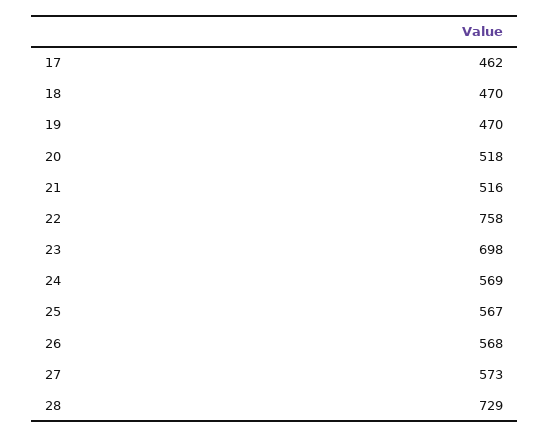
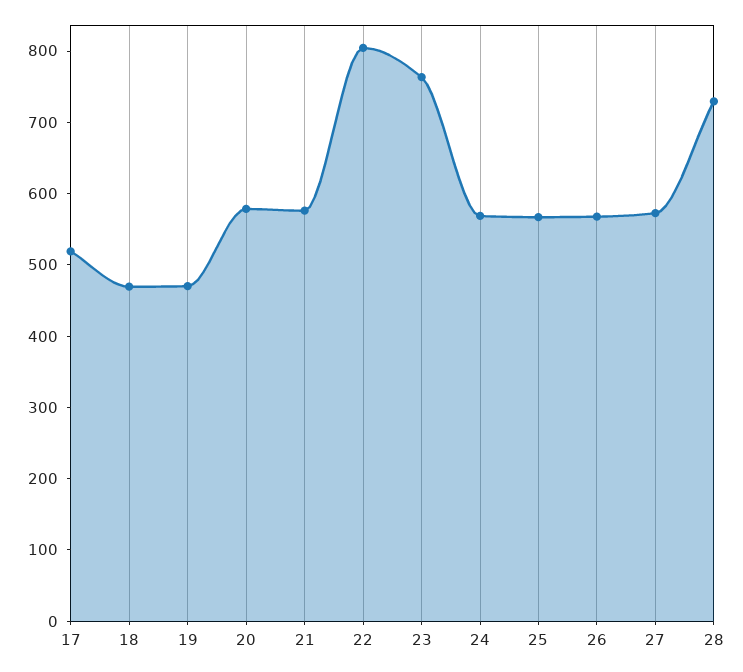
  {
-   "17": 462,
+   "17": 520,
    "18": 470,
    "19": 470,
-   "20": 518,
+   "20": 580,
-   "21": 516,
+   "21": 580,
-   "22": 758,
+   "22": 800,
-   "23": 698,
+   "23": 760,
    "24": 569,
    "25": 567,
    "26": 568,
    "27": 573,
    "28": 729
  }

